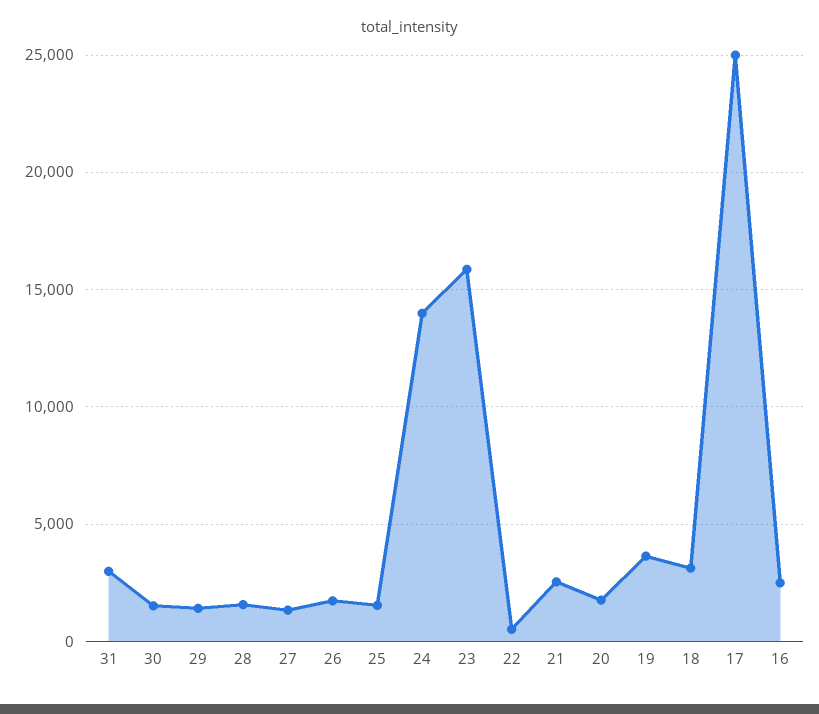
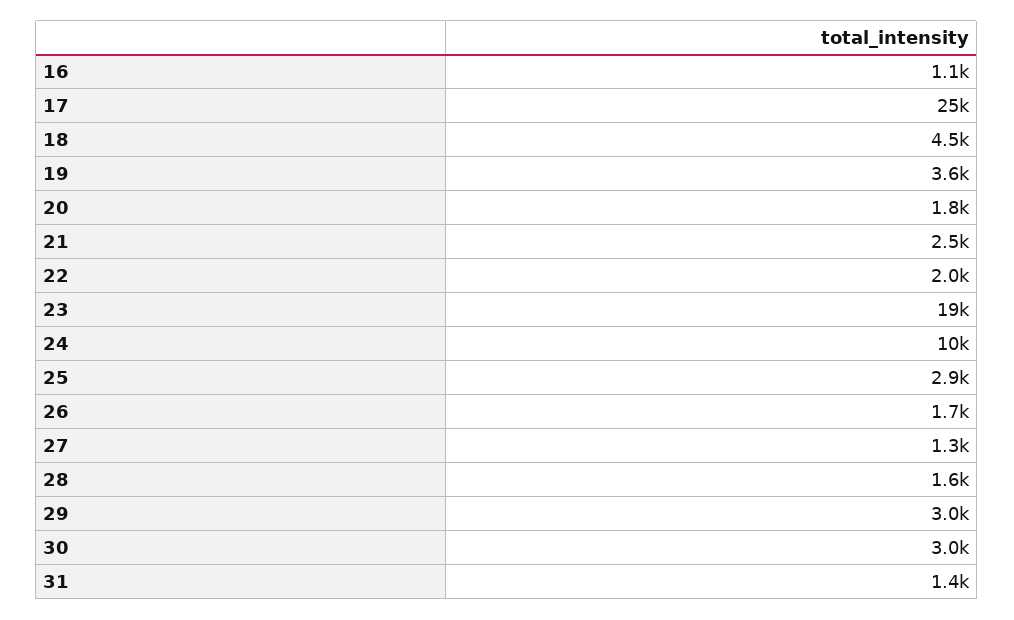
  {
-   "31": 3000,
+   "31": 1400,
-   "30": 1500,
+   "30": 3000,
-   "29": 1500,
+   "29": 3000,
    "28": 1600,
    "27": 1300,
    "26": 1700,
-   "25": 1500,
+   "25": 2900,
-   "24": 14000,
+   "24": 10000,
-   "23": 16000,
+   "23": 19000,
-   "22": 500,
+   "22": 2000,
    "21": 2500,
    "20": 1800,
    "19": 3600,
-   "18": 3000,
+   "18": 4500,
    "17": 25000,
-   "16": 2500
+   "16": 1100
  }

